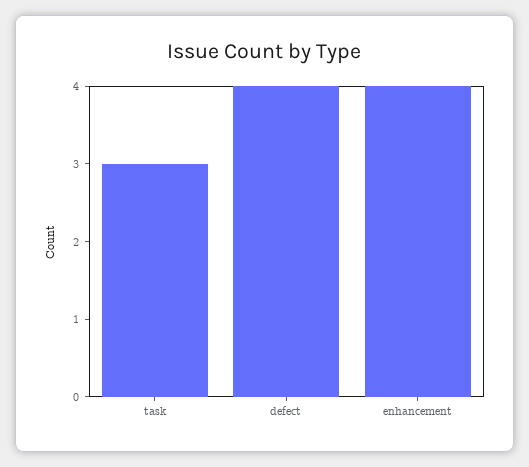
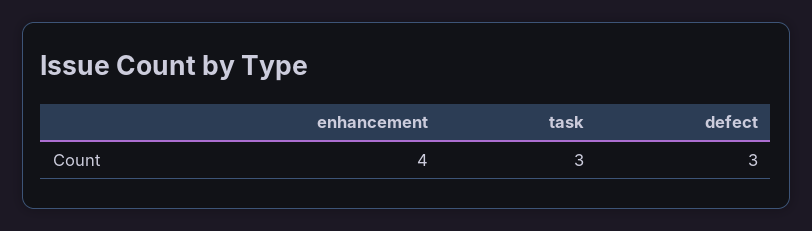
  {
    "task": 3,
-   "defect": 4,
+   "defect": 3,
    "enhancement": 4
  }

